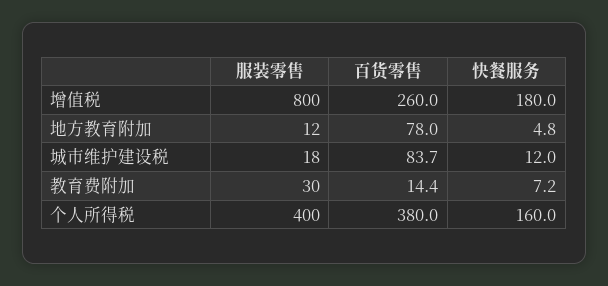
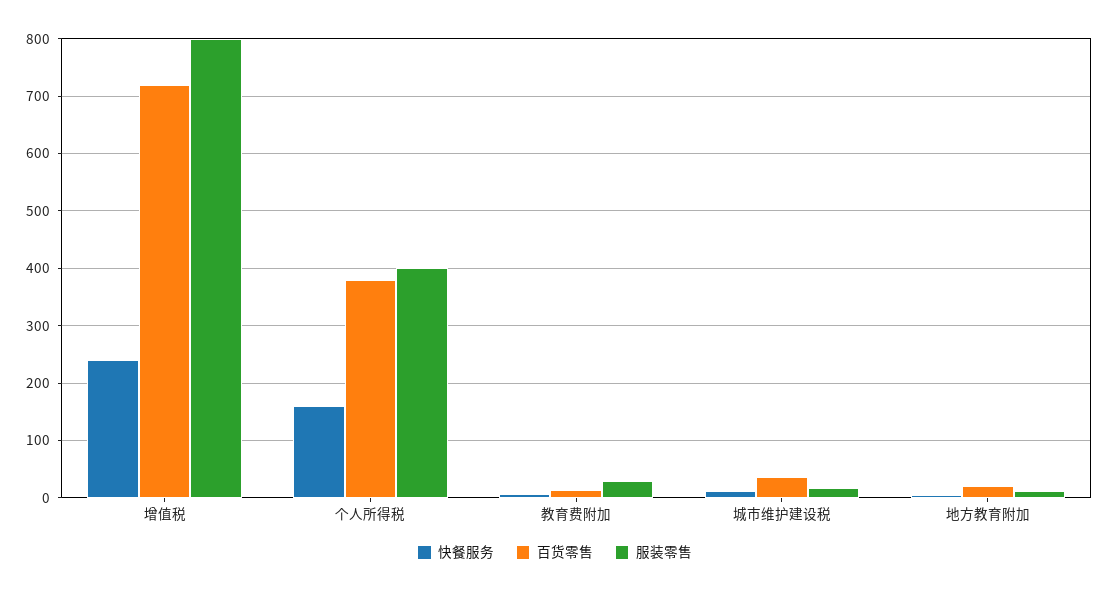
  {
    "服装零售": {
      "增值税": 800,
      "地方教育附加": 12,
      "城市维护建设税": 18,
      "教育费附加": 30,
      "个人所得税": 400
    },
    "百货零售": {
-     "增值税": 260,
+     "增值税": 720,
-     "地方教育附加": 78,
+     "地方教育附加": 20,
-     "城市维护建设税": 83.7,
+     "城市维护建设税": 40,
      "教育费附加": 14.4,
      "个人所得税": 380
    },
    "快餐服务": {
-     "增值税": 180,
+     "增值税": 240,
      "地方教育附加": 4.8,
      "城市维护建设税": 12,
      "教育费附加": 7.2,
      "个人所得税": 160
    }
  }

